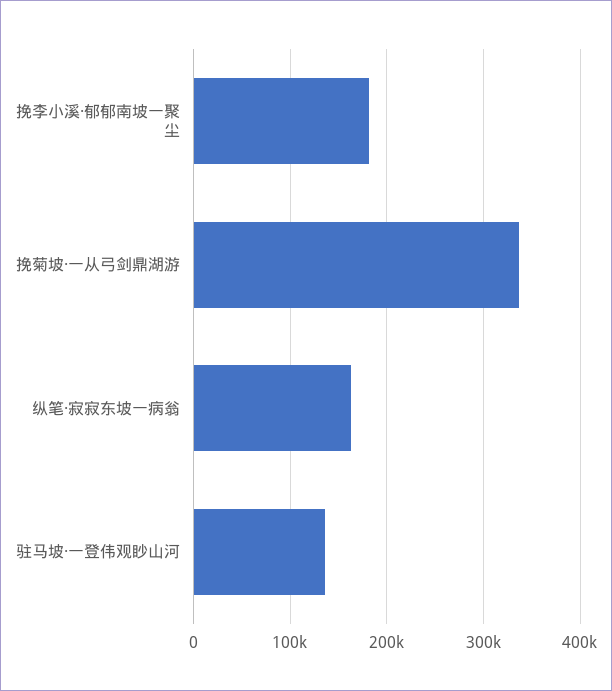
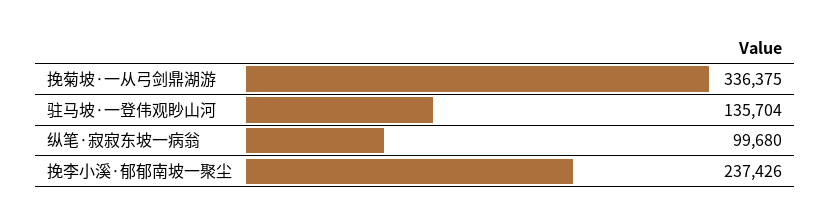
  {
-   "挽李小溪·郁郁南坡一聚尘": 180000,
+   "挽李小溪·郁郁南坡一聚尘": 237426,
    "挽菊坡·一从弓剑鼎湖游": 336375,
-   "纵笔·寂寂东坡一病翁": 160000,
+   "纵笔·寂寂东坡一病翁": 99680,
    "驻马坡·一登伟观眇山河": 135704
  }

